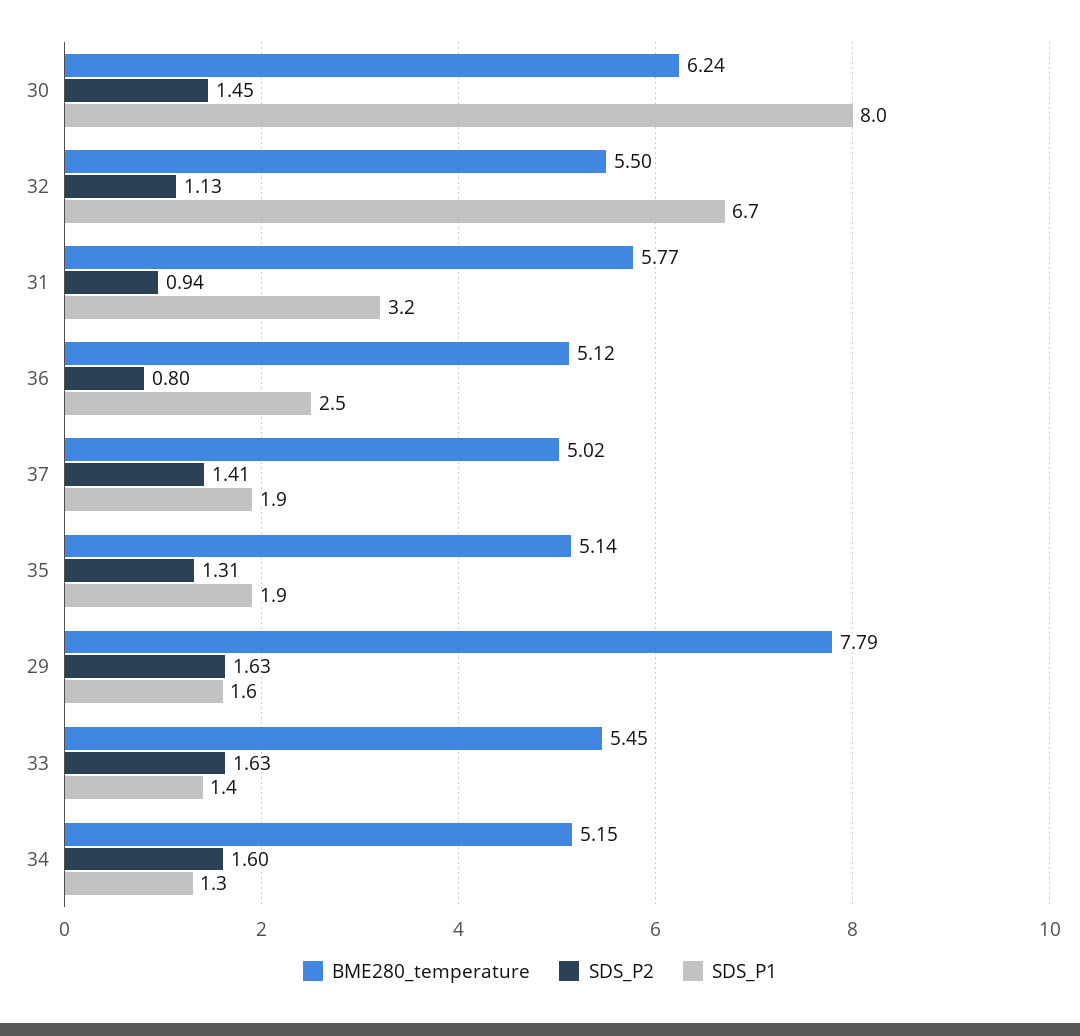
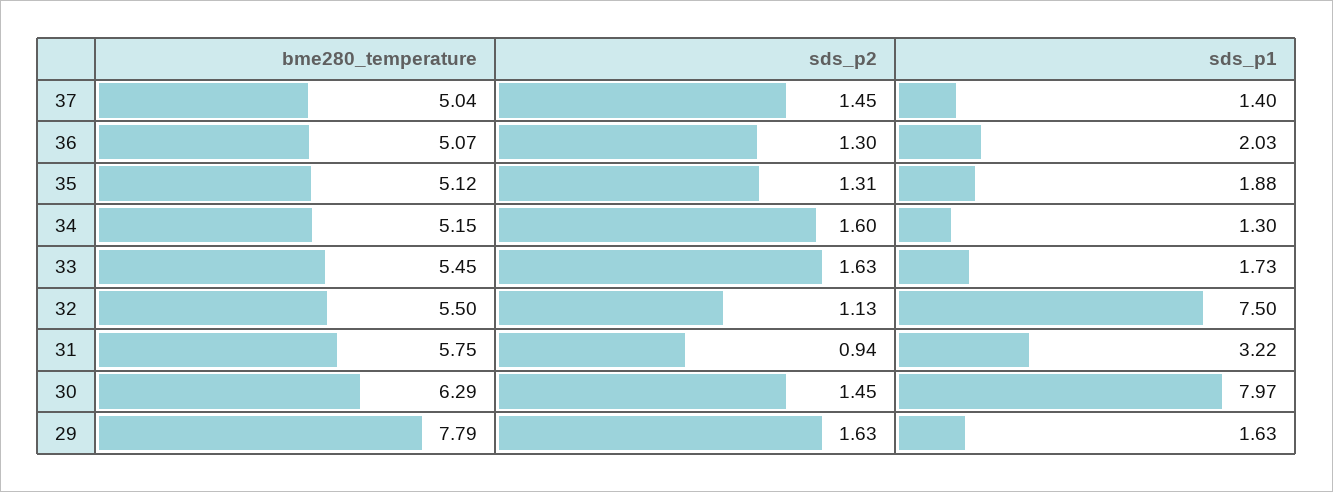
  {
    "BME280_temperature": {
-     "30": 6.24,
+     "30": 6.29,
      "32": 5.5,
-     "31": 5.77,
+     "31": 5.75,
-     "36": 5.12,
+     "36": 5.07,
-     "37": 5.02,
+     "37": 5.04,
-     "35": 5.14,
+     "35": 5.12,
      "29": 7.79,
      "33": 5.45,
      "34": 5.15
    },
    "SDS_P2": {
      "30": 1.45,
      "32": 1.13,
      "31": 0.94,
-     "36": 0.8,
+     "36": 1.3,
-     "37": 1.41,
+     "37": 1.45,
      "35": 1.31,
      "29": 1.63,
      "33": 1.63,
      "34": 1.6
    },
    "SDS_P1": {
      "30": 7.97,
-     "32": 6.7,
+     "32": 7.5,
      "31": 3.22,
-     "36": 2.5,
+     "36": 2.03,
-     "37": 1.9,
+     "37": 1.4,
      "35": 1.88,
      "29": 1.63,
-     "33": 1.4,
+     "33": 1.73,
      "34": 1.3
    }
  }

